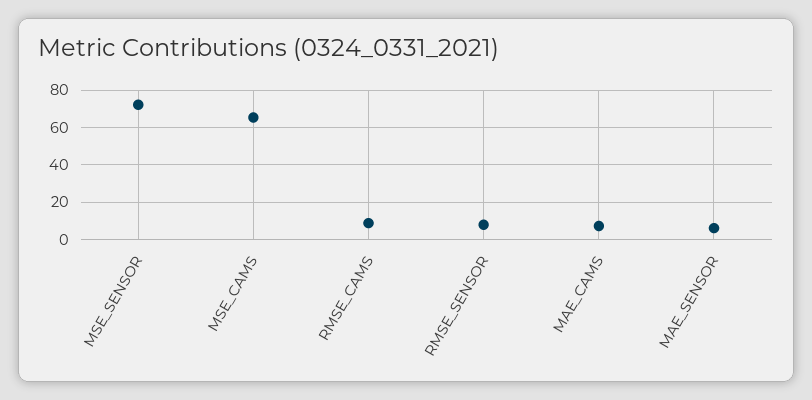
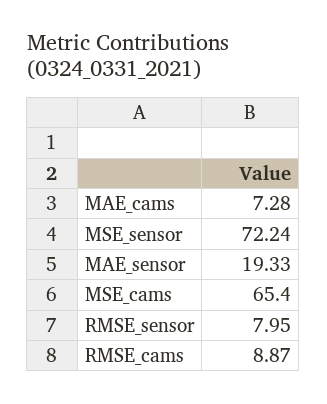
  {
    "MSE_SENSOR": 72.24,
    "MSE_CAMS": 65.4,
    "RMSE_CAMS": 8.87,
    "RMSE_SENSOR": 7.95,
    "MAE_CAMS": 7.28,
-   "MAE_SENSOR": 5
+   "MAE_SENSOR": 19.33
  }

